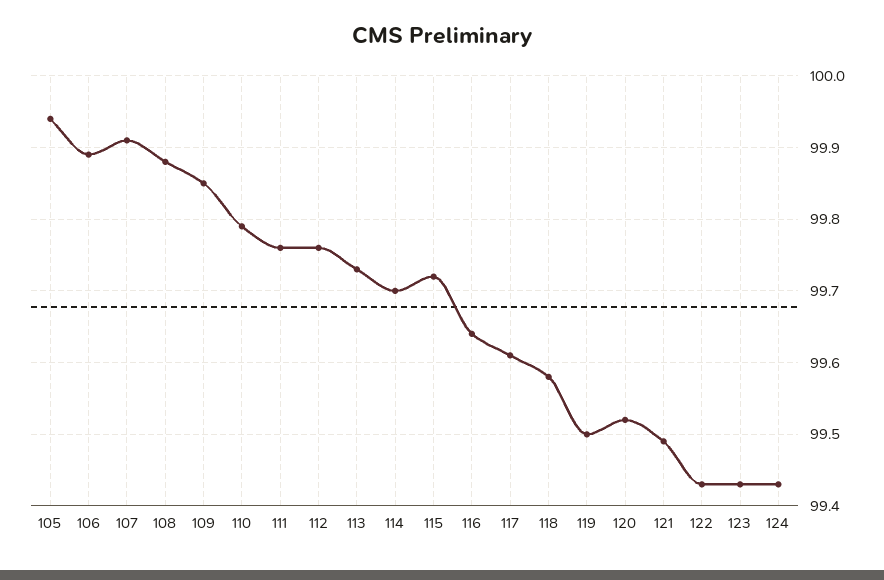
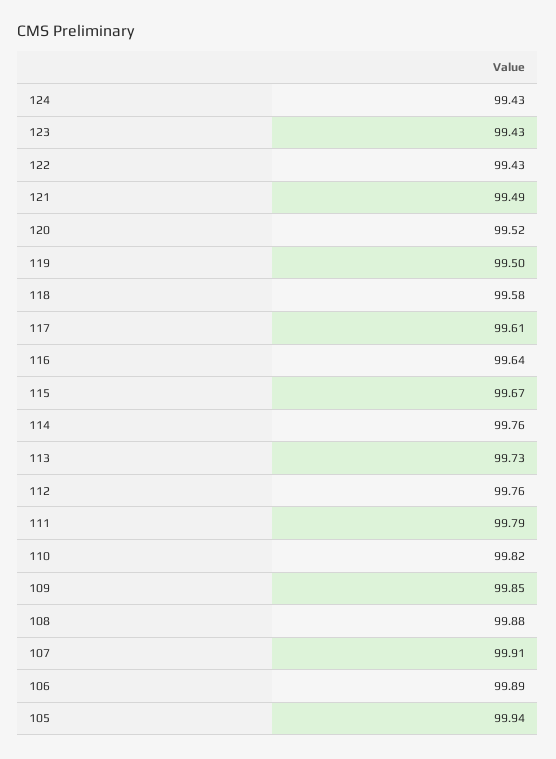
  {
    "105": 99.94,
    "106": 99.89,
    "107": 99.91,
    "108": 99.88,
    "109": 99.85,
-   "110": 99.79,
+   "110": 99.82,
-   "111": 99.76,
+   "111": 99.79,
    "112": 99.76,
    "113": 99.73,
-   "114": 99.7,
+   "114": 99.76,
-   "115": 99.72,
+   "115": 99.67,
    "116": 99.64,
    "117": 99.61,
    "118": 99.58,
    "119": 99.5,
    "120": 99.52,
    "121": 99.49,
    "122": 99.43,
    "123": 99.43,
    "124": 99.43
  }

